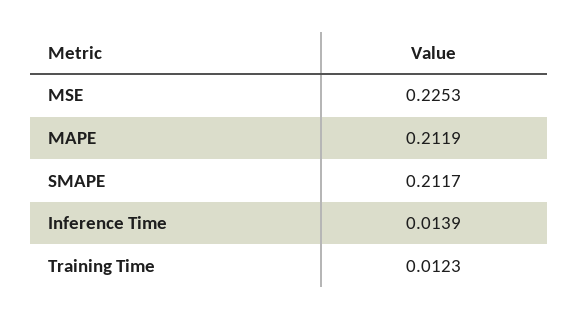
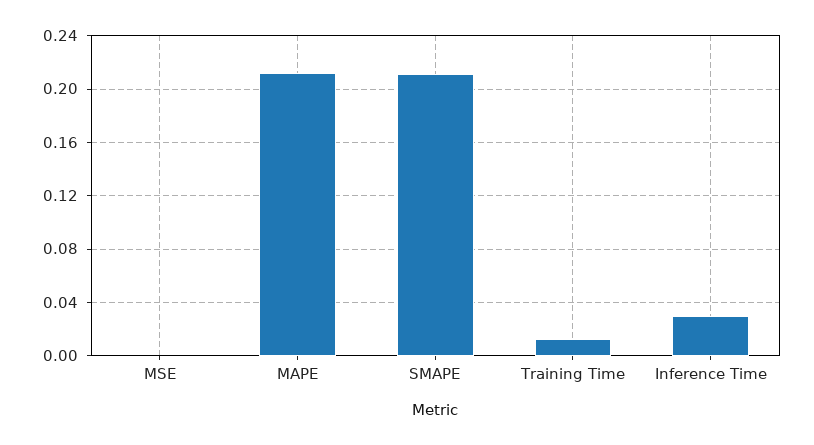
  {
-   "MSE": 0.2253,
+   "MSE": 0,
    "MAPE": 0.2119,
    "SMAPE": 0.2117,
-   "Inference Time": 0.0139,
+   "Inference Time": 0.03,
    "Training Time": 0.0123
  }

